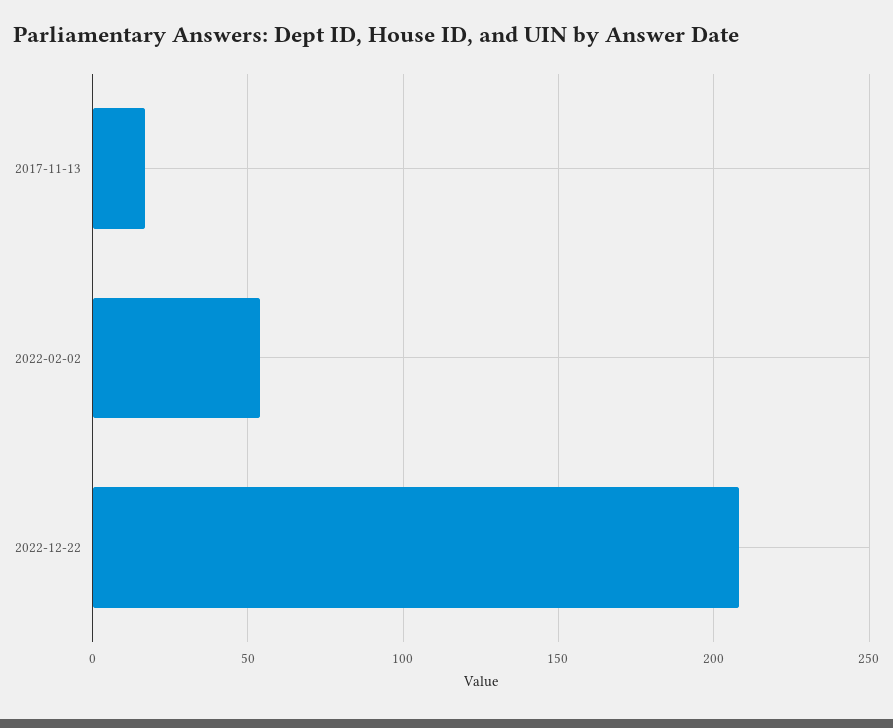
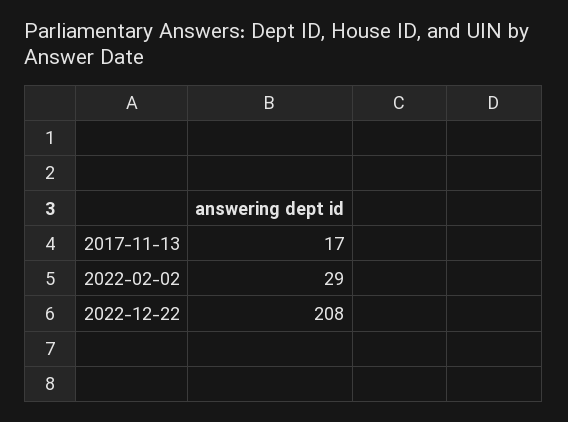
  {
    "2017-11-13": 17,
-   "2022-02-02": 55,
+   "2022-02-02": 29,
    "2022-12-22": 208
  }

